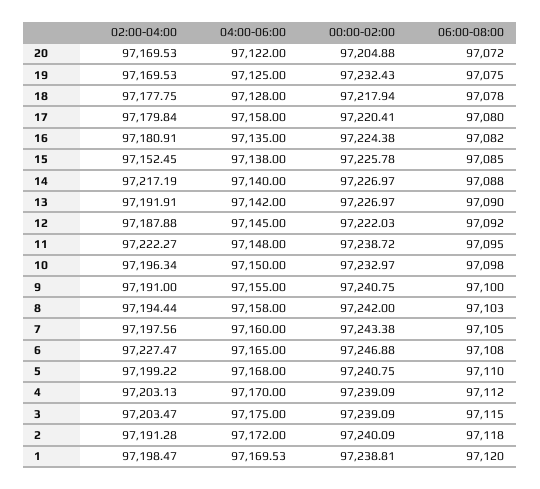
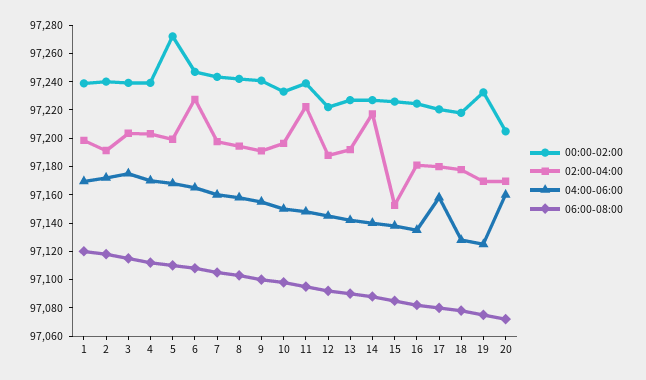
  {
    "02:00-04:00": {
      "20": 97169.53,
      "19": 97169.53,
      "18": 97177.75,
      "17": 97179.84,
      "16": 97180.91,
      "15": 97152.45,
      "14": 97217.19,
      "13": 97191.91,
      "12": 97187.88,
      "11": 97222.27,
      "10": 97196.34,
      "9": 97191,
      "8": 97194.44,
      "7": 97197.56,
      "6": 97227.47,
      "5": 97199.22,
      "4": 97203.13,
      "3": 97203.47,
      "2": 97191.28,
      "1": 97198.47
    },
    "04:00-06:00": {
-     "20": 97122,
+     "20": 97160,
      "19": 97125,
      "18": 97128,
      "17": 97158,
      "16": 97135,
      "15": 97138,
      "14": 97140,
      "13": 97142,
      "12": 97145,
      "11": 97148,
      "10": 97150,
      "9": 97155,
      "8": 97158,
      "7": 97160,
      "6": 97165,
      "5": 97168,
      "4": 97170,
      "3": 97175,
      "2": 97172,
      "1": 97169.53
    },
    "00:00-02:00": {
      "20": 97204.88,
      "19": 97232.43,
      "18": 97217.94,
      "17": 97220.41,
      "16": 97224.38,
      "15": 97225.78,
      "14": 97226.97,
      "13": 97226.97,
      "12": 97222.03,
      "11": 97238.72,
      "10": 97232.97,
      "9": 97240.75,
      "8": 97242,
      "7": 97243.38,
      "6": 97246.88,
-     "5": 97240.75,
+     "5": 97270,
      "4": 97239.09,
      "3": 97239.09,
      "2": 97240.09,
      "1": 97238.81
    },
    "06:00-08:00": {
      "20": 97072,
      "19": 97075,
      "18": 97078,
      "17": 97080,
      "16": 97082,
      "15": 97085,
      "14": 97088,
      "13": 97090,
      "12": 97092,
      "11": 97095,
      "10": 97098,
      "9": 97100,
      "8": 97103,
      "7": 97105,
      "6": 97108,
      "5": 97110,
      "4": 97112,
      "3": 97115,
      "2": 97118,
      "1": 97120
    }
  }

